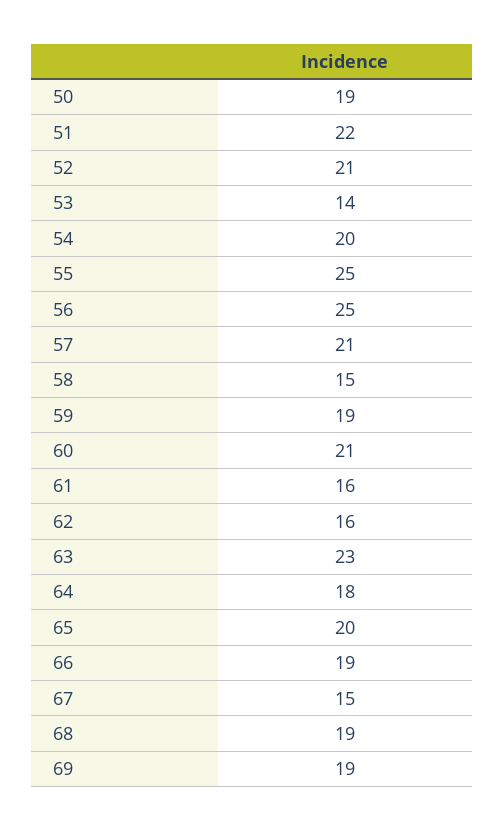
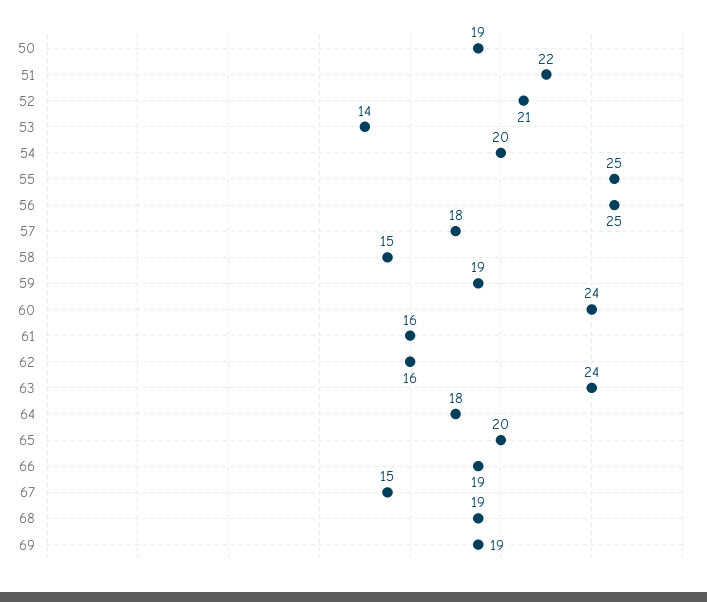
  {
    "50": 19,
    "51": 22,
    "52": 21,
    "53": 14,
    "54": 20,
    "55": 25,
    "56": 25,
-   "57": 21,
+   "57": 18,
    "58": 15,
    "59": 19,
-   "60": 21,
+   "60": 24,
    "61": 16,
    "62": 16,
-   "63": 23,
+   "63": 24,
    "64": 18,
    "65": 20,
    "66": 19,
    "67": 15,
    "68": 19,
    "69": 19
  }

